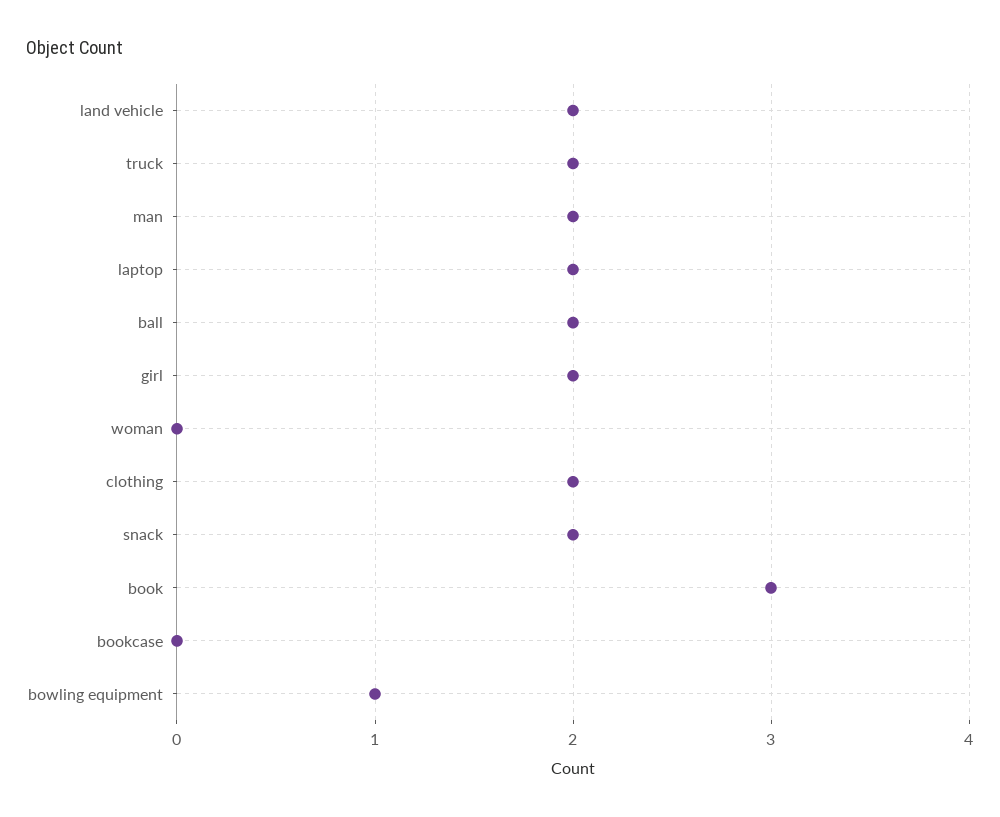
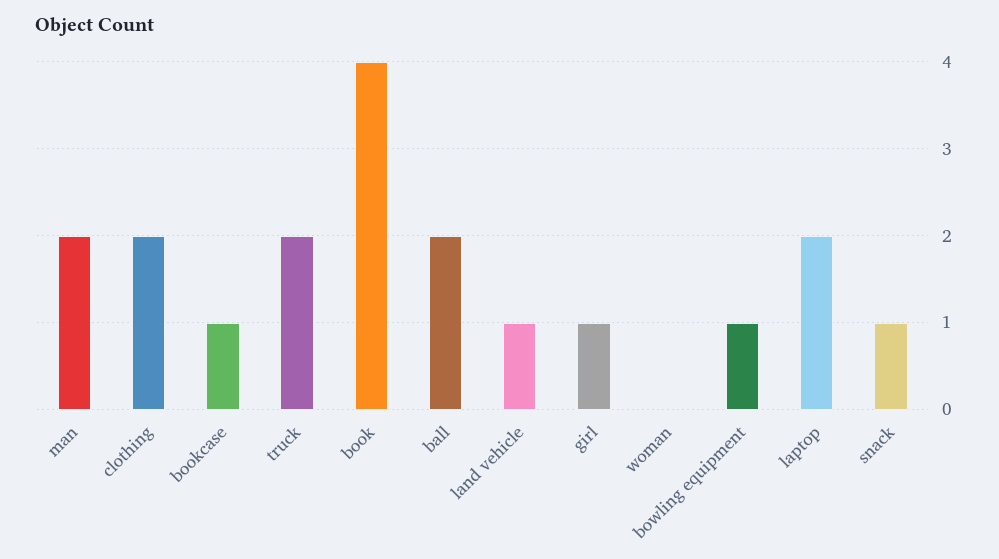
  {
-   "land vehicle": 2,
+   "land vehicle": 1,
    "truck": 2,
    "man": 2,
    "laptop": 2,
    "ball": 2,
-   "girl": 2,
+   "girl": 1,
    "woman": 0,
    "clothing": 2,
-   "snack": 2,
+   "snack": 1,
-   "book": 3,
+   "book": 4,
-   "bookcase": 0,
+   "bookcase": 1,
    "bowling equipment": 1
  }

